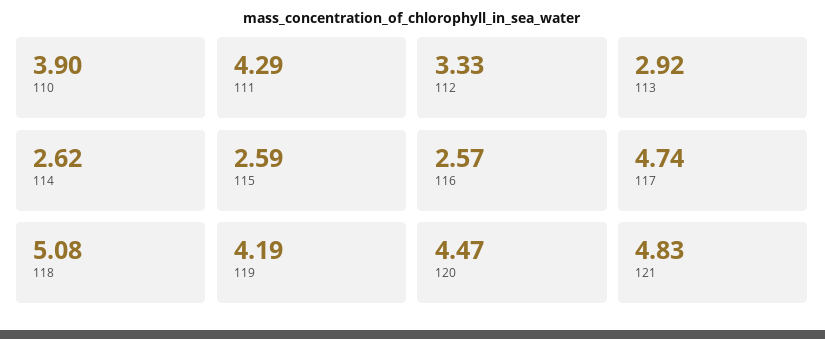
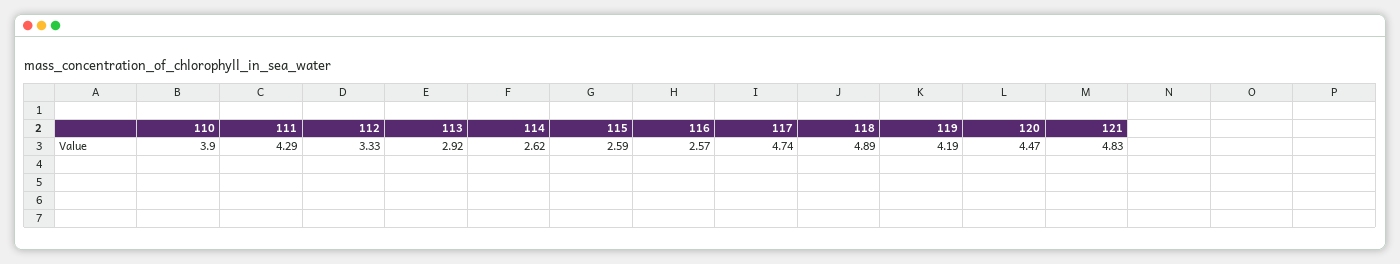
  {
    "110": 3.9,
    "111": 4.29,
    "112": 3.33,
    "113": 2.92,
    "114": 2.62,
    "115": 2.59,
    "116": 2.57,
    "117": 4.74,
-   "118": 5.08,
+   "118": 4.89,
    "119": 4.19,
    "120": 4.47,
    "121": 4.83
  }

